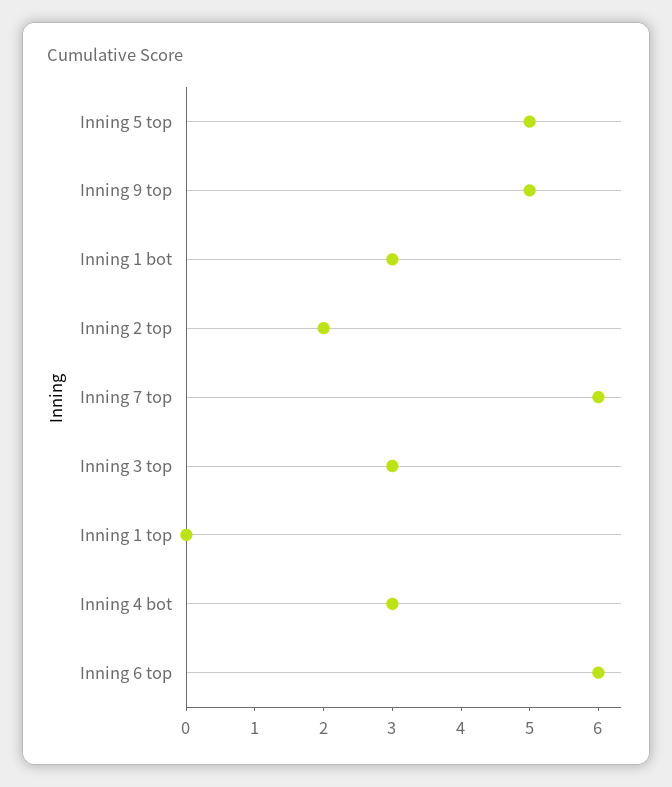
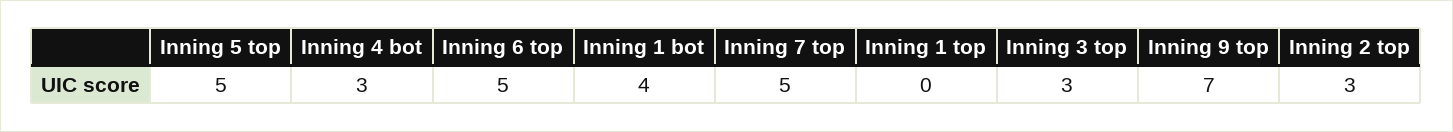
  {
    "Inning 5 top": 5,
-   "Inning 9 top": 5,
+   "Inning 9 top": 7,
-   "Inning 1 bot": 3,
+   "Inning 1 bot": 4,
-   "Inning 2 top": 2,
+   "Inning 2 top": 3,
-   "Inning 7 top": 6,
+   "Inning 7 top": 5,
    "Inning 3 top": 3,
    "Inning 1 top": 0,
    "Inning 4 bot": 3,
-   "Inning 6 top": 6
+   "Inning 6 top": 5
  }

